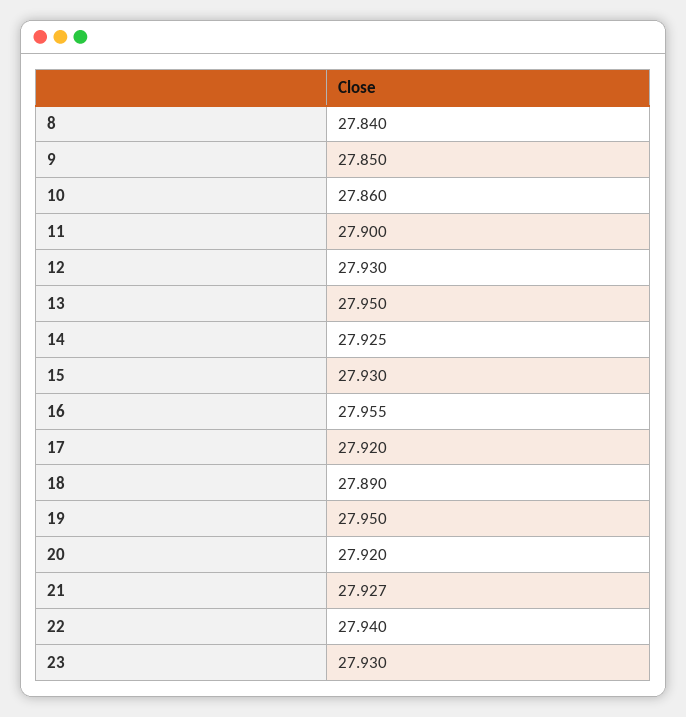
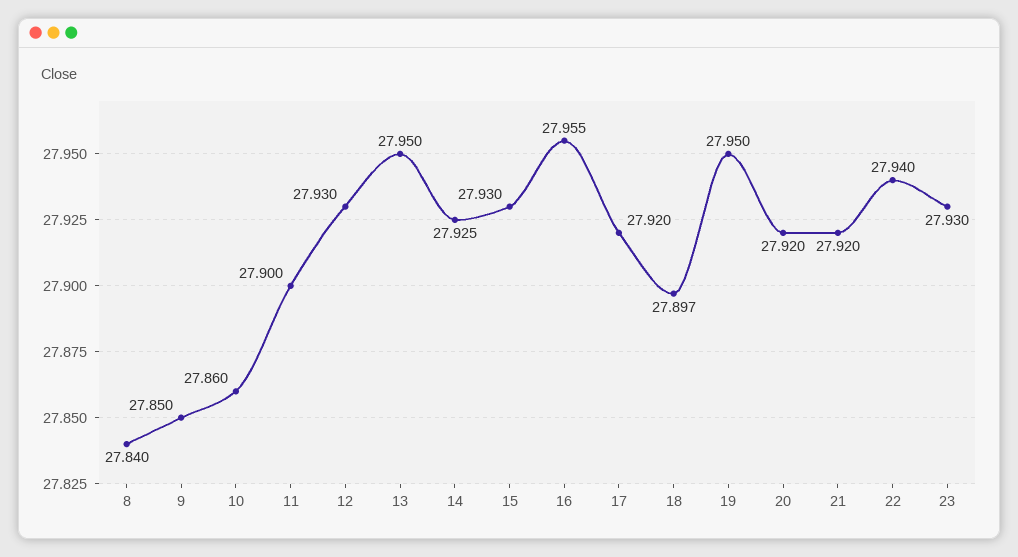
  {
    "8": 27.84,
    "9": 27.85,
    "10": 27.86,
    "11": 27.9,
    "12": 27.93,
    "13": 27.95,
    "14": 27.925,
    "15": 27.93,
    "16": 27.955,
    "17": 27.92,
-   "18": 27.89,
+   "18": 27.897,
    "19": 27.95,
    "20": 27.92,
-   "21": 27.927,
+   "21": 27.92,
    "22": 27.94,
    "23": 27.93
  }

